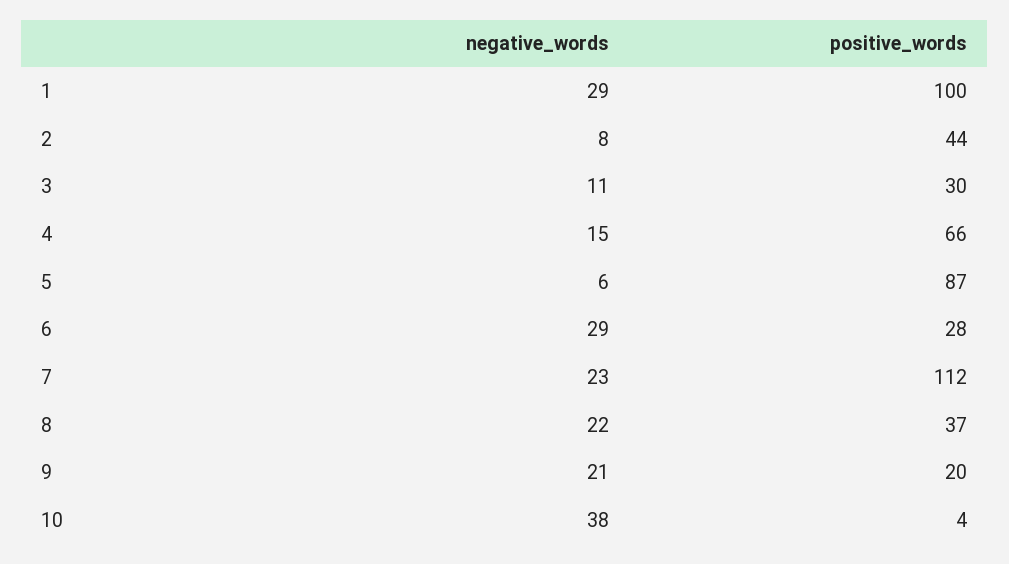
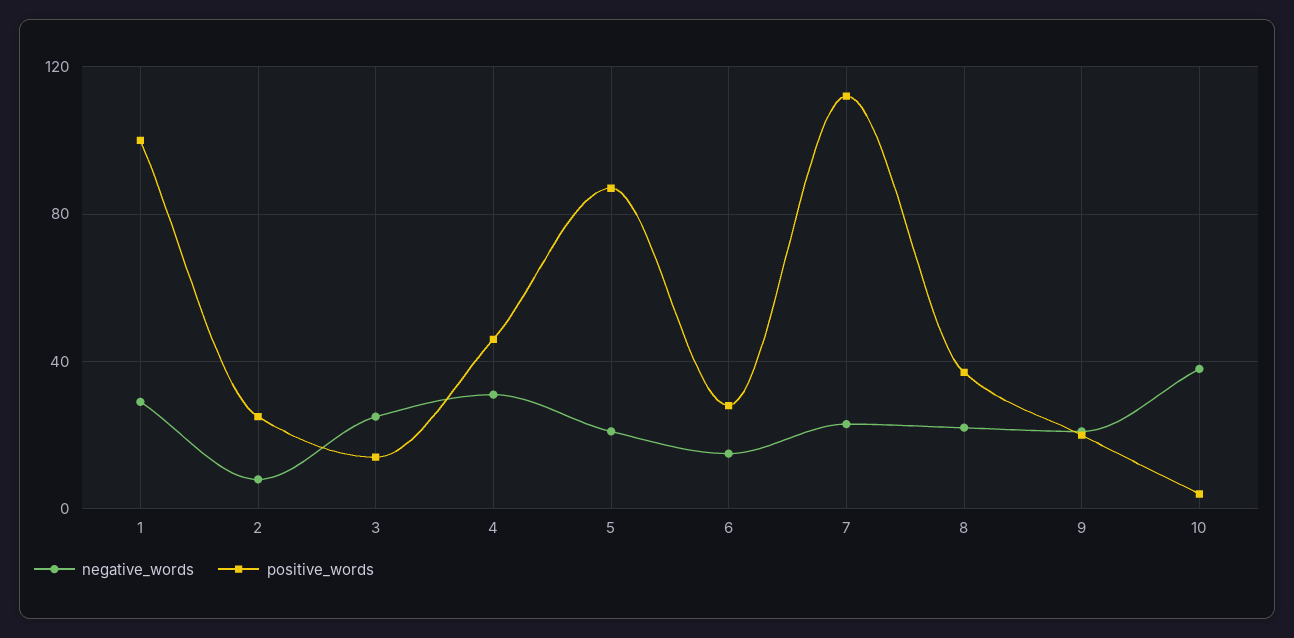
  {
    "negative_words": {
      "1": 29,
      "2": 8,
-     "3": 11,
+     "3": 25,
-     "4": 15,
+     "4": 30,
-     "5": 6,
+     "5": 20,
-     "6": 29,
+     "6": 15,
      "7": 23,
      "8": 22,
      "9": 21,
      "10": 38
    },
    "positive_words": {
      "1": 100,
-     "2": 44,
+     "2": 25,
-     "3": 30,
+     "3": 15,
-     "4": 66,
+     "4": 45,
      "5": 87,
      "6": 28,
      "7": 112,
      "8": 37,
      "9": 20,
      "10": 4
    }
  }

